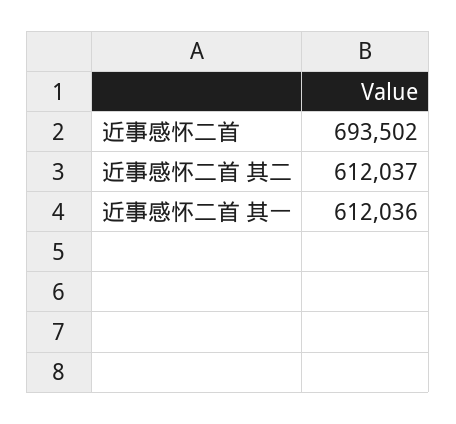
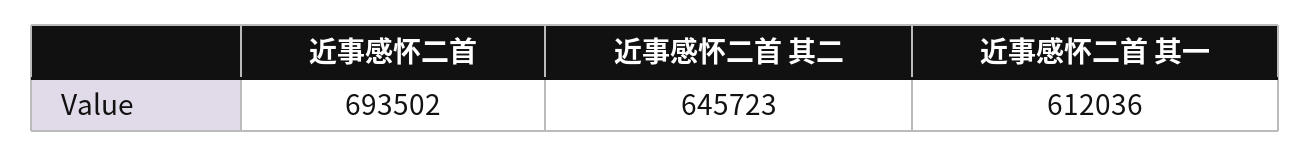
  {
    "近事感怀二首": 693502,
-   "近事感怀二首 其二": 612037,
+   "近事感怀二首 其二": 645723,
    "近事感怀二首 其一": 612036
  }

